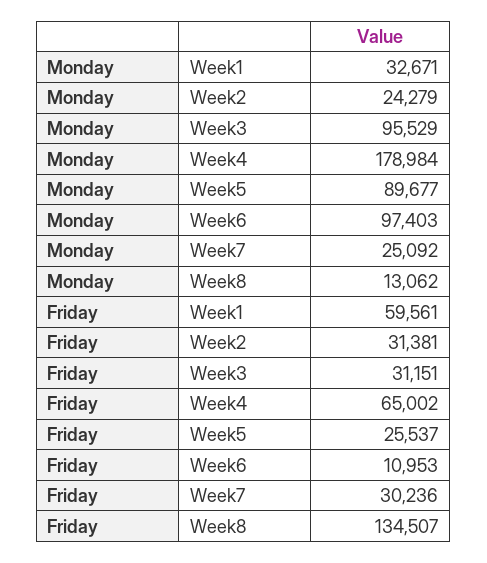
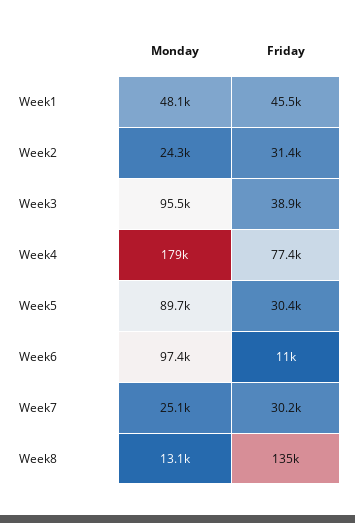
  {
    "Monday": {
-     "Week1": 32671,
+     "Week1": 48100,
      "Week2": 24279,
      "Week3": 95529,
      "Week4": 178984,
      "Week5": 89677,
      "Week6": 97403,
      "Week7": 25092,
      "Week8": 13062
    },
    "Friday": {
-     "Week1": 59561,
+     "Week1": 45500,
      "Week2": 31381,
-     "Week3": 31151,
+     "Week3": 38900,
-     "Week4": 65002,
+     "Week4": 77400,
-     "Week5": 25537,
+     "Week5": 30400,
      "Week6": 10953,
      "Week7": 30236,
      "Week8": 134507
    }
  }

